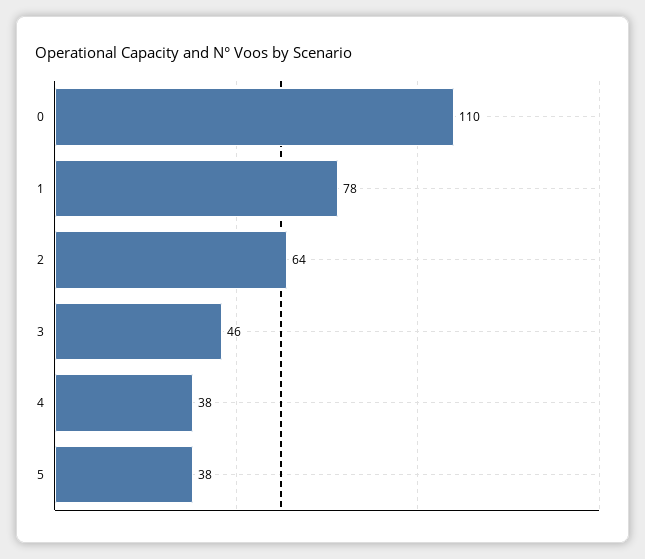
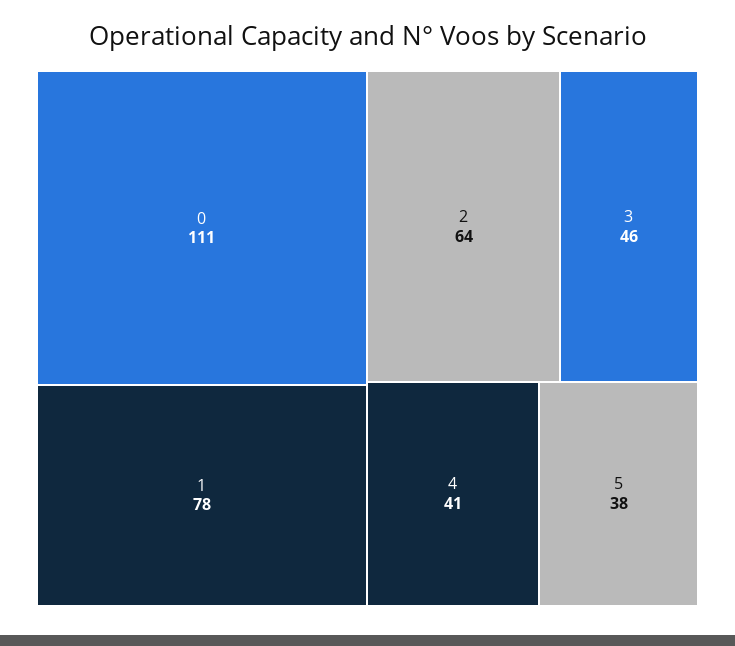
  {
-   "0": 110,
+   "0": 111,
    "1": 78,
    "2": 64,
    "3": 46,
-   "4": 38,
+   "4": 41,
    "5": 38
  }

